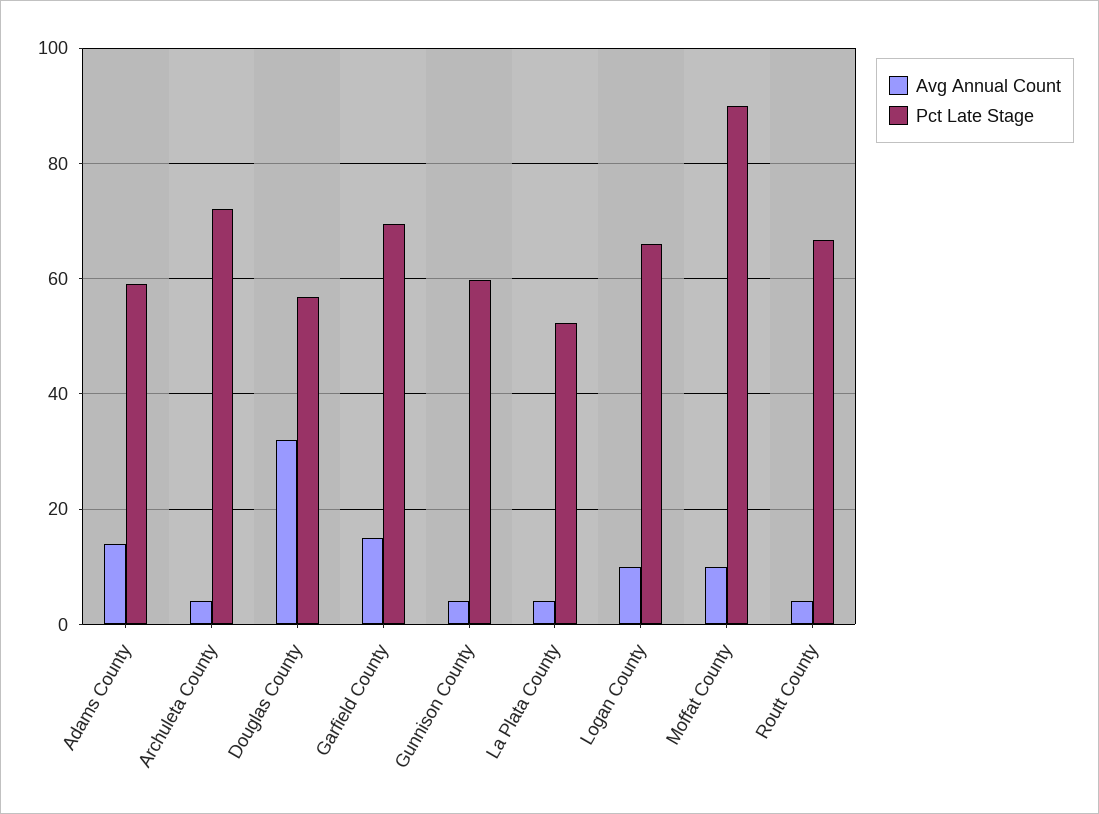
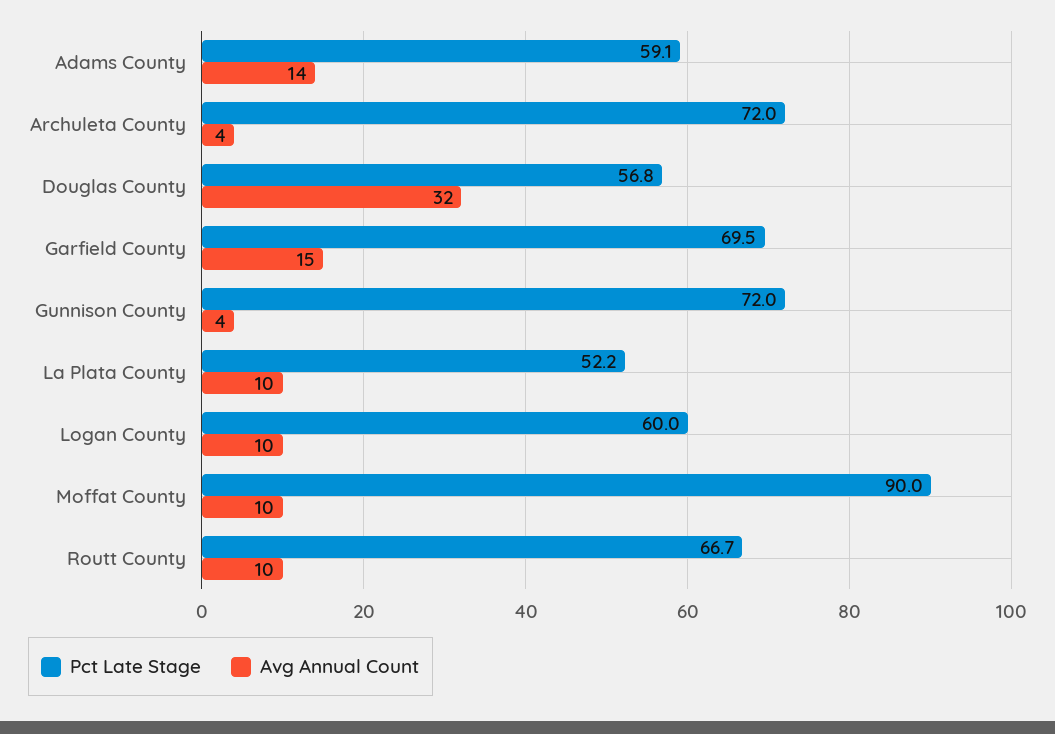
  {
    "Avg Annual Count": {
      "Adams County": 14,
      "Archuleta County": 4,
      "Douglas County": 32,
      "Garfield County": 15,
      "Gunnison County": 4,
-     "La Plata County": 4,
+     "La Plata County": 10,
      "Logan County": 10,
      "Moffat County": 10,
-     "Routt County": 4
+     "Routt County": 10
    },
    "Pct Late Stage": {
      "Adams County": 59.1,
      "Archuleta County": 72,
      "Douglas County": 56.8,
      "Garfield County": 69.5,
-     "Gunnison County": 60,
+     "Gunnison County": 72,
      "La Plata County": 52.2,
-     "Logan County": 66,
+     "Logan County": 60,
      "Moffat County": 90,
      "Routt County": 66.7
    }
  }

